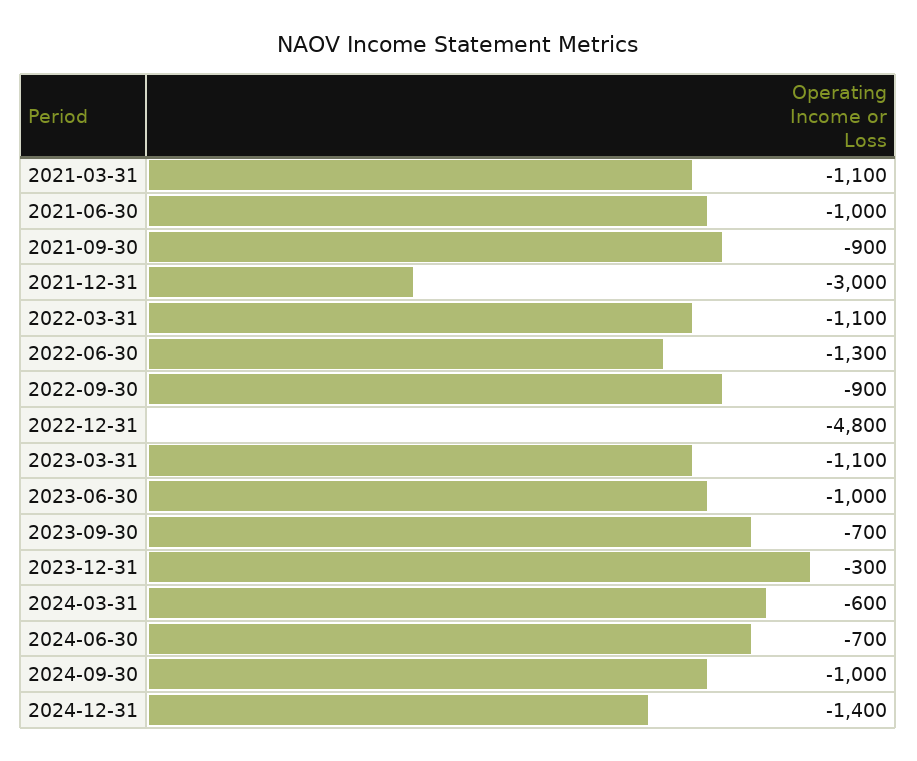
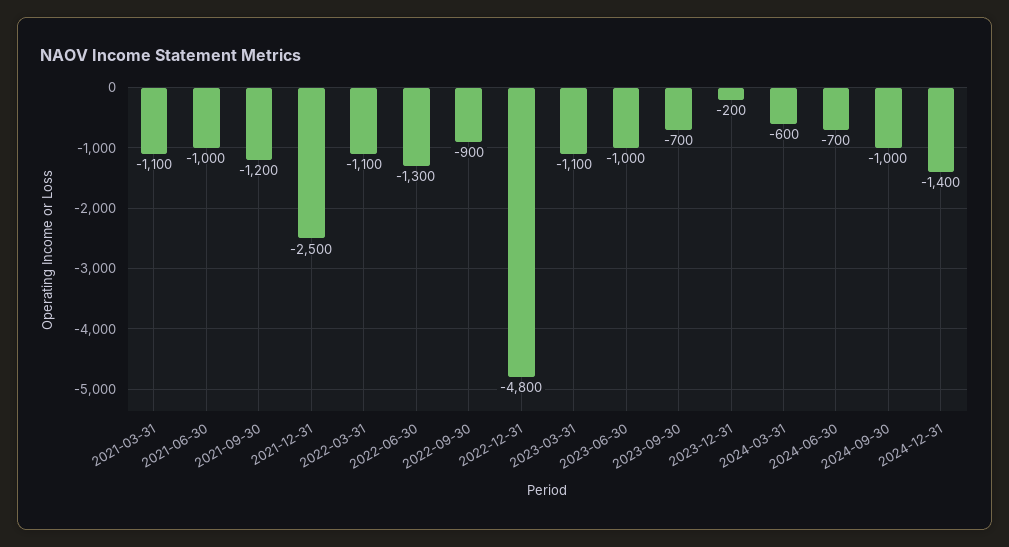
  {
    "2021-03-31": -1100,
    "2021-06-30": -1000,
-   "2021-09-30": -900,
+   "2021-09-30": -1200,
-   "2021-12-31": -3000,
+   "2021-12-31": -2500,
    "2022-03-31": -1100,
    "2022-06-30": -1300,
    "2022-09-30": -900,
    "2022-12-31": -4800,
    "2023-03-31": -1100,
    "2023-06-30": -1000,
    "2023-09-30": -700,
-   "2023-12-31": -300,
+   "2023-12-31": -200,
    "2024-03-31": -600,
    "2024-06-30": -700,
    "2024-09-30": -1000,
    "2024-12-31": -1400
  }

